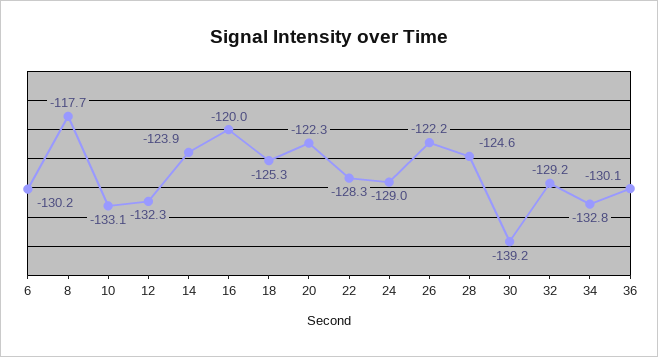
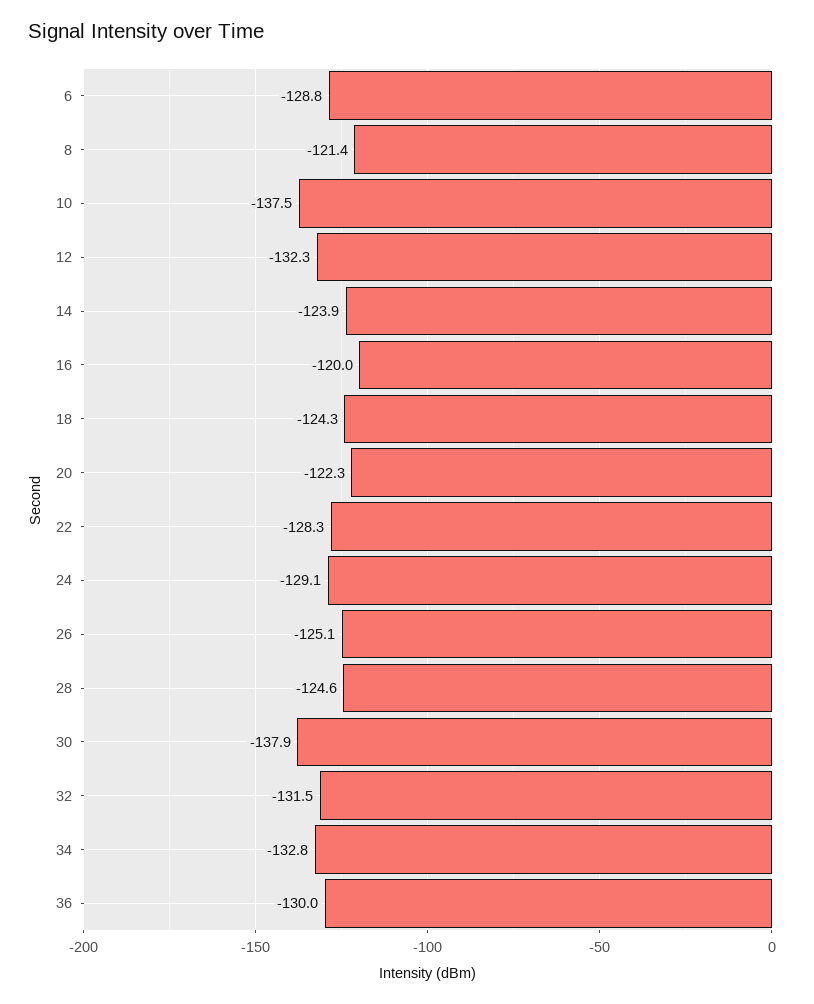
  {
-   "6": -130.2,
+   "6": -128.8,
-   "8": -117.7,
+   "8": -121.4,
-   "10": -133.1,
+   "10": -137.5,
    "12": -132.3,
    "14": -123.9,
    "16": -120,
-   "18": -125.3,
+   "18": -124.3,
    "20": -122.3,
    "22": -128.3,
-   "24": -129,
+   "24": -129.1,
-   "26": -122.2,
+   "26": -125.1,
    "28": -124.6,
-   "30": -139.2,
+   "30": -137.9,
-   "32": -129.2,
+   "32": -131.5,
    "34": -132.8,
-   "36": -130.1
+   "36": -130
  }

